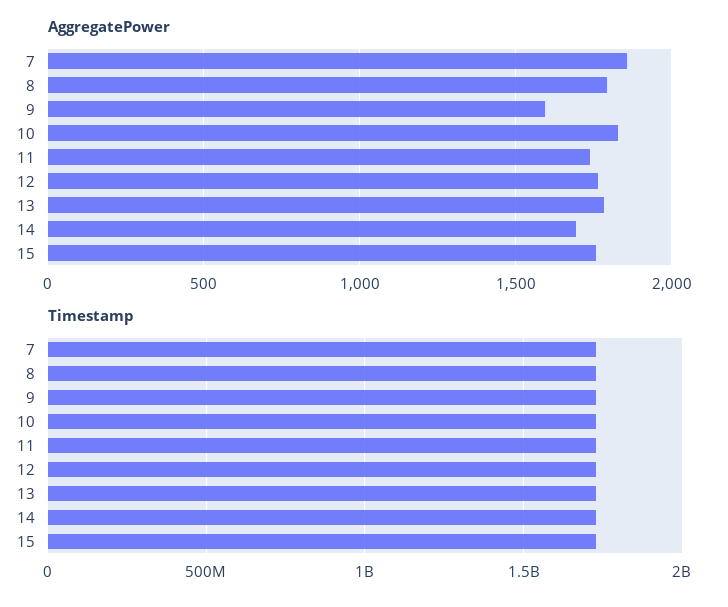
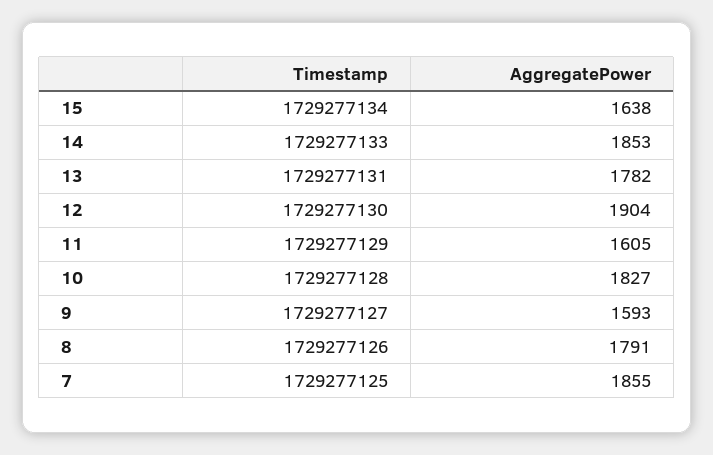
  {
    "AggregatePower": {
      "7": 1855,
      "8": 1791,
      "9": 1593,
      "10": 1827,
-     "11": 1750,
+     "11": 1605,
-     "12": 1750,
+     "12": 1904,
      "13": 1782,
-     "14": 1700,
+     "14": 1853,
-     "15": 1750
+     "15": 1638
    },
    "Timestamp": {
      "7": 1729277125,
      "8": 1729277126,
      "9": 1729277127,
      "10": 1729277128,
      "11": 1729277129,
      "12": 1729277130,
      "13": 1729277131,
      "14": 1729277133,
      "15": 1729277134
    }
  }

